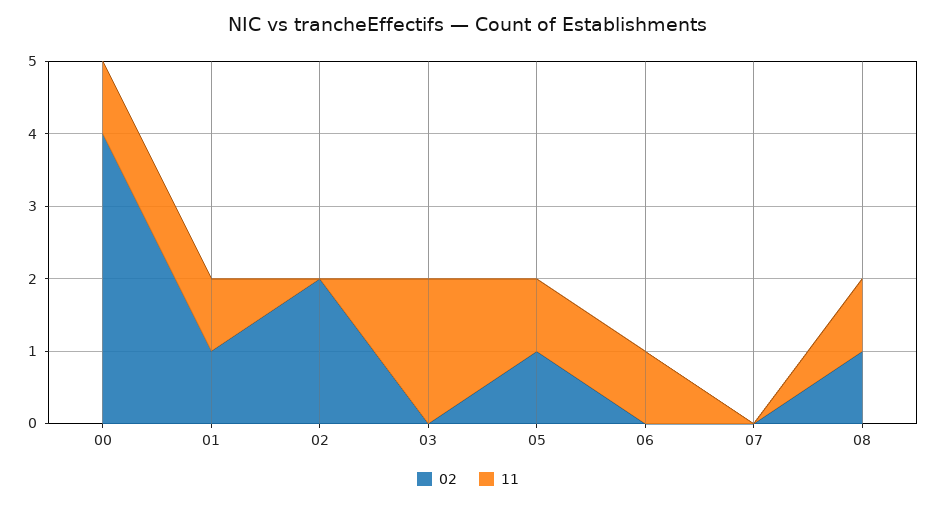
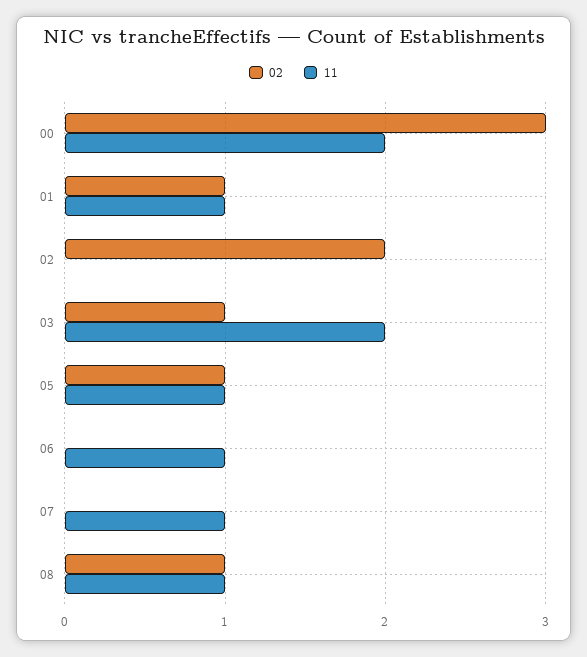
  {
    "02": {
-     "00": 4,
+     "00": 3,
      "01": 1,
      "02": 2,
-     "03": 0,
+     "03": 1,
      "05": 1,
      "06": 0,
      "07": 0,
      "08": 1
    },
    "11": {
-     "00": 1,
+     "00": 2,
      "01": 1,
      "02": 0,
      "03": 2,
      "05": 1,
      "06": 1,
-     "07": 0,
+     "07": 1,
      "08": 1
    }
  }

